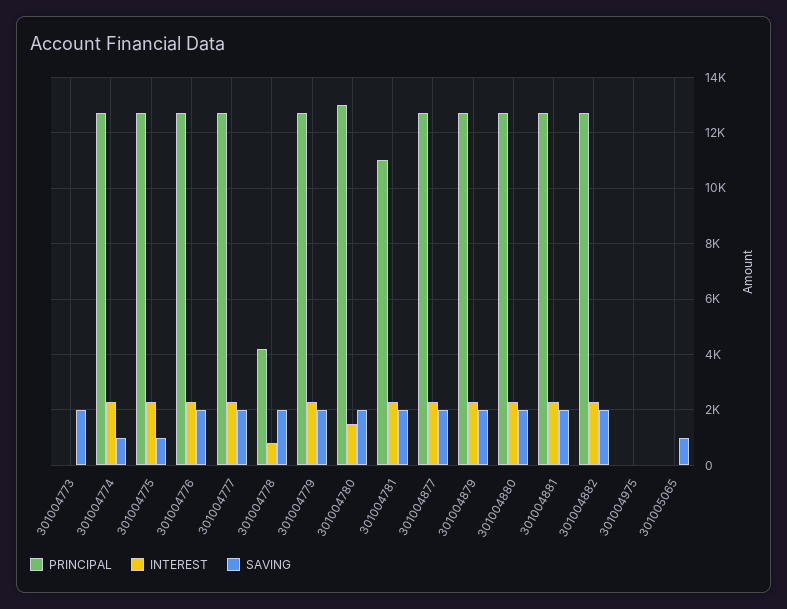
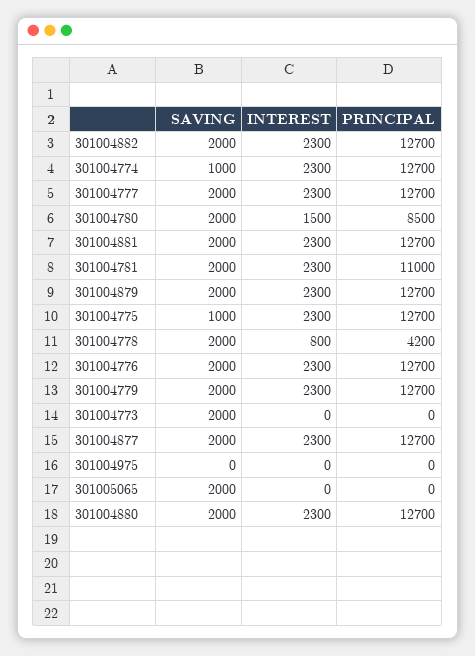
  {
    "PRINCIPAL": {
      "301004773": 0,
      "301004774": 12700,
      "301004775": 12700,
      "301004776": 12700,
      "301004777": 12700,
      "301004778": 4200,
      "301004779": 12700,
-     "301004780": 13000,
+     "301004780": 8500,
      "301004781": 11000,
      "301004877": 12700,
      "301004879": 12700,
      "301004880": 12700,
      "301004881": 12700,
      "301004882": 12700,
      "301004975": 0,
      "301005065": 0
    },
    "INTEREST": {
      "301004773": 0,
      "301004774": 2300,
      "301004775": 2300,
      "301004776": 2300,
      "301004777": 2300,
      "301004778": 800,
      "301004779": 2300,
      "301004780": 1500,
      "301004781": 2300,
      "301004877": 2300,
      "301004879": 2300,
      "301004880": 2300,
      "301004881": 2300,
      "301004882": 2300,
      "301004975": 0,
      "301005065": 0
    },
    "SAVING": {
      "301004773": 2000,
      "301004774": 1000,
      "301004775": 1000,
      "301004776": 2000,
      "301004777": 2000,
      "301004778": 2000,
      "301004779": 2000,
      "301004780": 2000,
      "301004781": 2000,
      "301004877": 2000,
      "301004879": 2000,
      "301004880": 2000,
      "301004881": 2000,
      "301004882": 2000,
      "301004975": 0,
-     "301005065": 1000
+     "301005065": 2000
    }
  }

